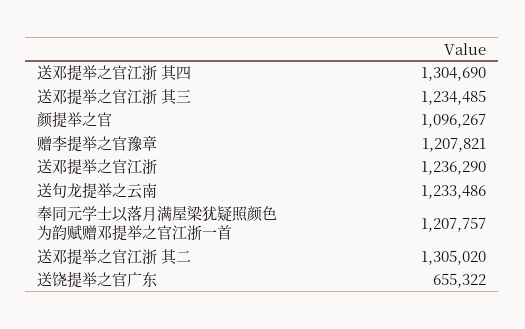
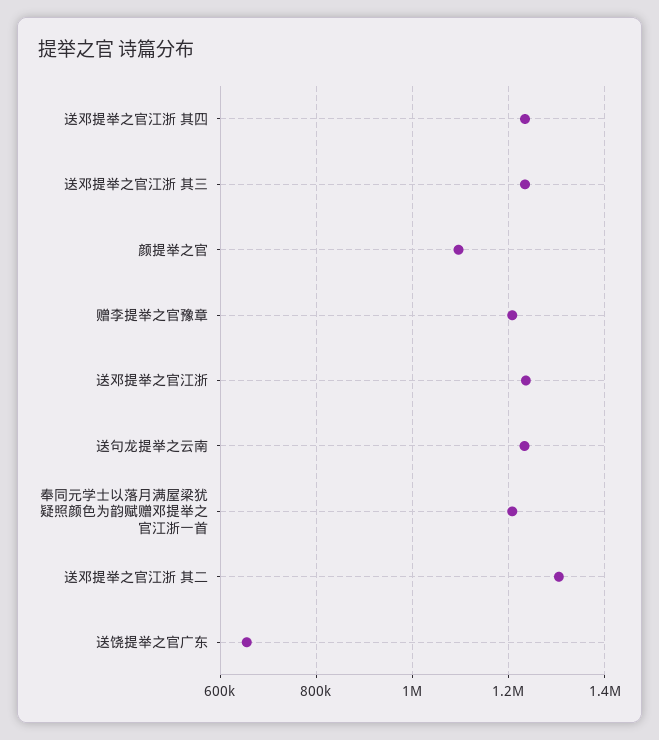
  {
-   "送邓提举之官江浙 其四": 1304690,
+   "送邓提举之官江浙 其四": 1240000,
    "送邓提举之官江浙 其三": 1234485,
    "颜提举之官": 1096267,
    "赠李提举之官豫章": 1207821,
    "送邓提举之官江浙": 1236290,
    "送句龙提举之云南": 1233486,
    "奉同元学士以落月满屋梁犹疑照颜色为韵赋赠邓提举之官江浙一首": 1207757,
    "送邓提举之官江浙 其二": 1305020,
    "送饶提举之官广东": 655322
  }

